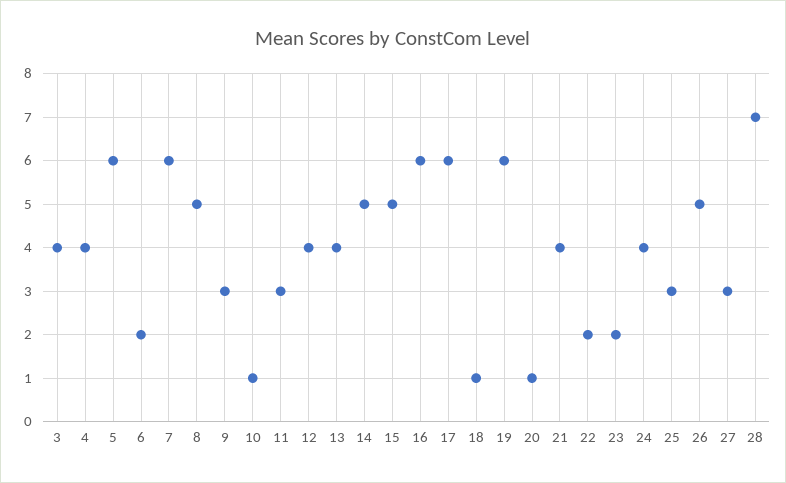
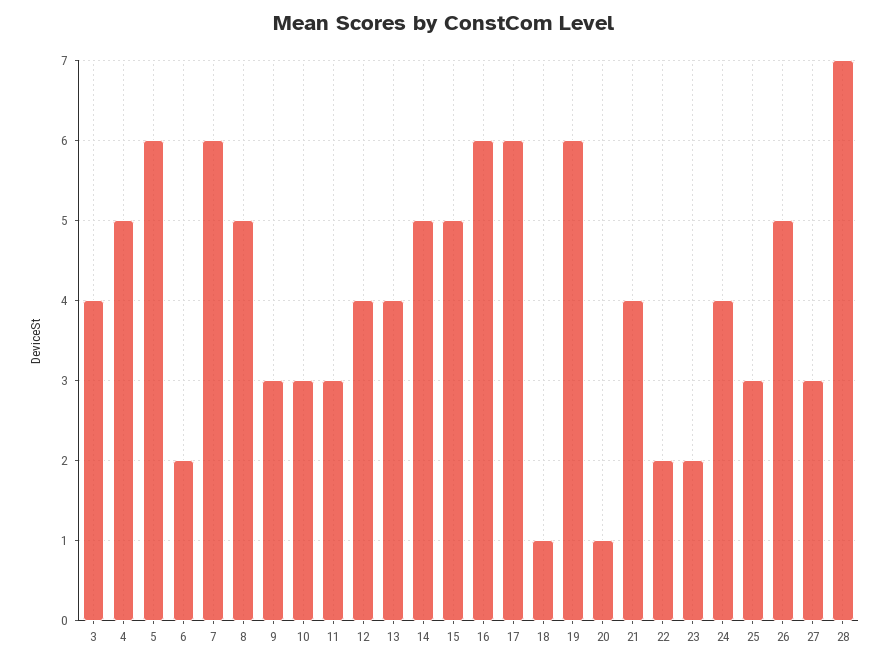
  {
    "3": 4,
-   "4": 4,
+   "4": 5,
    "5": 6,
    "6": 2,
    "7": 6,
    "8": 5,
    "9": 3,
-   "10": 1,
+   "10": 3,
    "11": 3,
    "12": 4,
    "13": 4,
    "14": 5,
    "15": 5,
    "16": 6,
    "17": 6,
    "18": 1,
    "19": 6,
    "20": 1,
    "21": 4,
    "22": 2,
    "23": 2,
    "24": 4,
    "25": 3,
    "26": 5,
    "27": 3,
    "28": 7
  }

